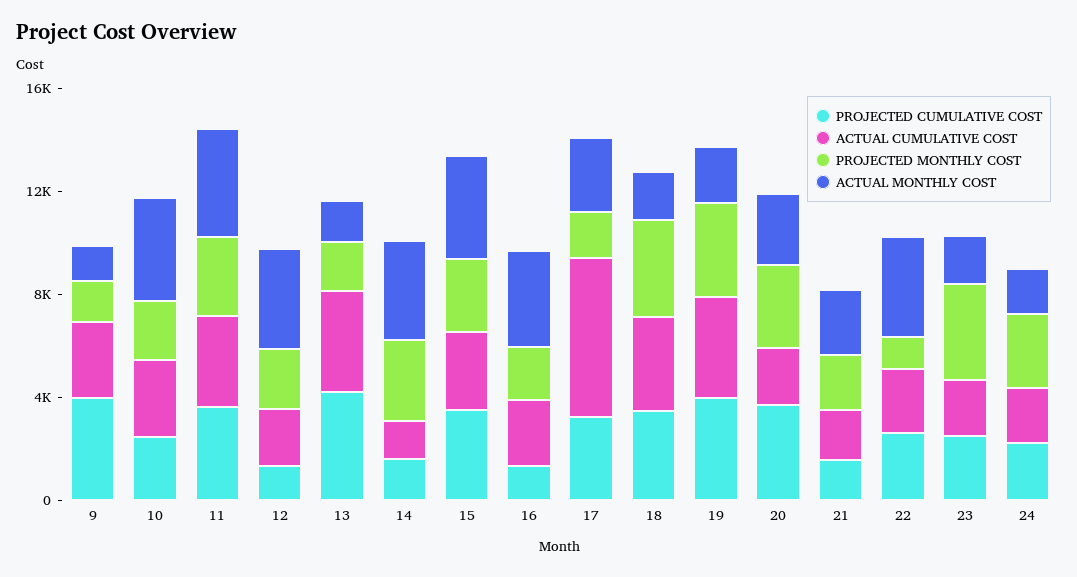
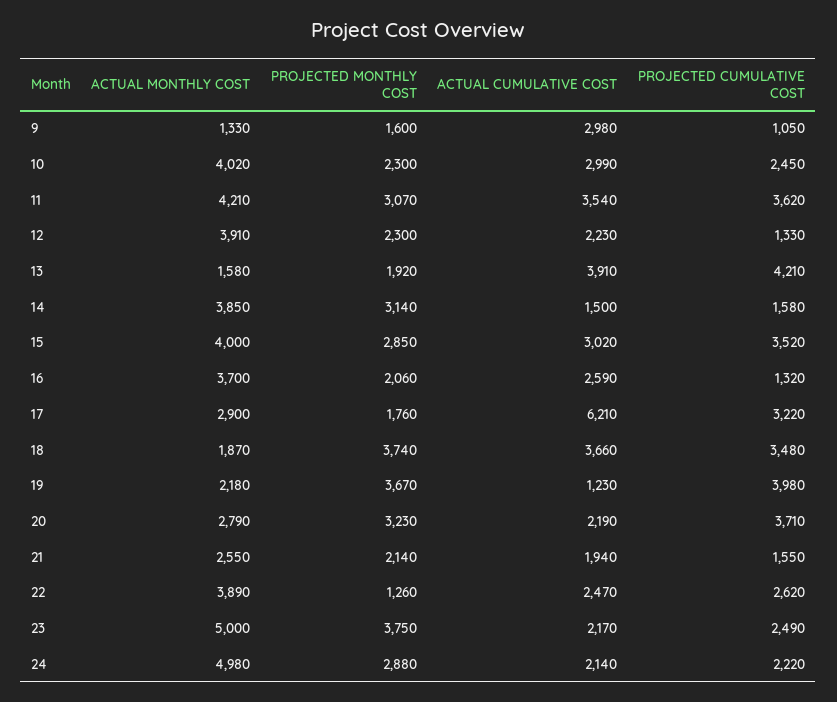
  {
    "PROJECTED CUMULATIVE COST": {
-     "9": 4000,
+     "9": 1050,
      "10": 2450,
      "11": 3620,
      "12": 1330,
      "13": 4210,
      "14": 1580,
      "15": 3520,
      "16": 1320,
      "17": 3220,
      "18": 3480,
      "19": 3980,
      "20": 3710,
      "21": 1550,
      "22": 2620,
      "23": 2490,
      "24": 2220
    },
    "ACTUAL CUMULATIVE COST": {
      "9": 2980,
      "10": 2990,
      "11": 3540,
      "12": 2230,
      "13": 3910,
      "14": 1500,
      "15": 3020,
      "16": 2590,
      "17": 6210,
      "18": 3660,
-     "19": 4000,
+     "19": 1230,
      "20": 2190,
      "21": 1940,
      "22": 2470,
      "23": 2170,
      "24": 2140
    },
    "PROJECTED MONTHLY COST": {
      "9": 1600,
      "10": 2300,
      "11": 3070,
      "12": 2300,
      "13": 1920,
      "14": 3140,
      "15": 2850,
      "16": 2060,
      "17": 1760,
      "18": 3740,
      "19": 3670,
      "20": 3230,
      "21": 2140,
      "22": 1260,
      "23": 3750,
      "24": 2880
    },
    "ACTUAL MONTHLY COST": {
      "9": 1330,
      "10": 4020,
      "11": 4210,
      "12": 3910,
      "13": 1580,
      "14": 3850,
      "15": 4000,
      "16": 3700,
      "17": 2900,
      "18": 1870,
      "19": 2180,
      "20": 2790,
      "21": 2550,
      "22": 3890,
-     "23": 2000,
+     "23": 5000,
-     "24": 2000
+     "24": 4980
    }
  }

